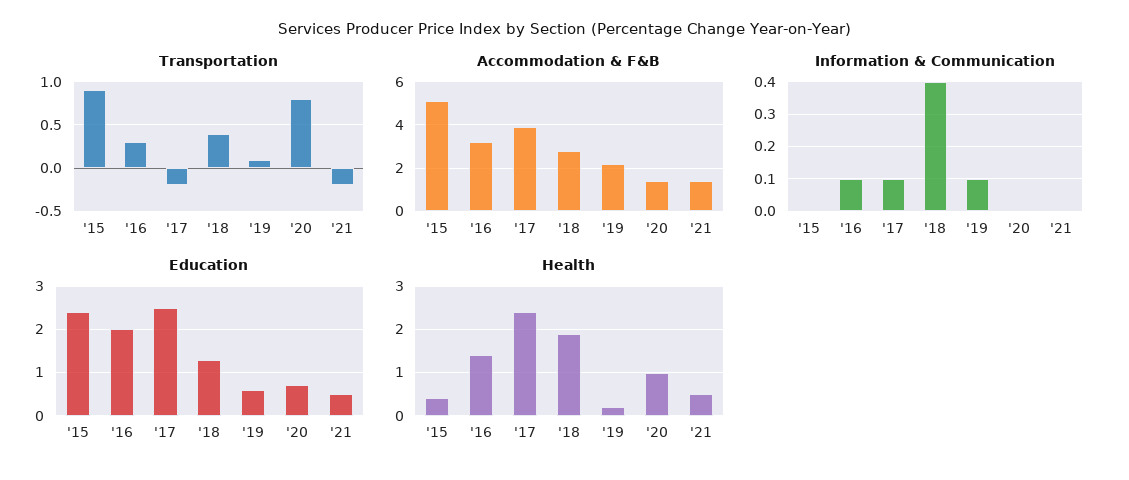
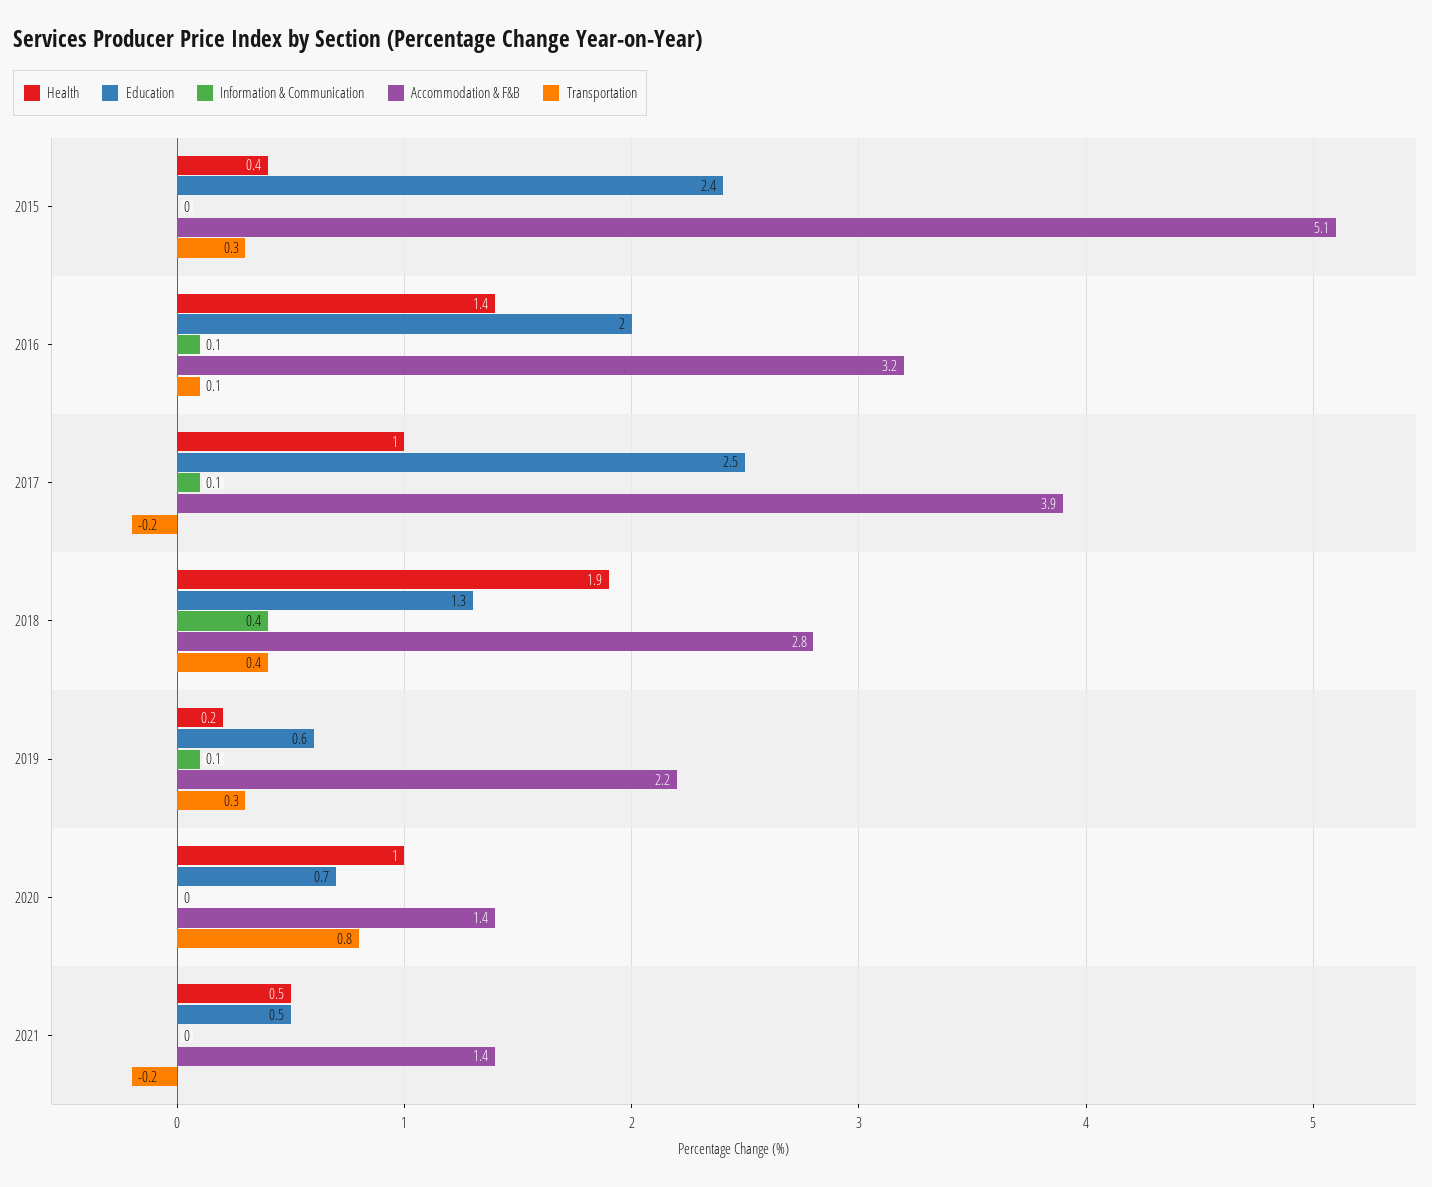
  {
    "Transportation": {
-     "'15": 0.9,
+     "'15": 0.3,
-     "'16": 0.3,
+     "'16": 0.1,
      "'17": -0.2,
      "'18": 0.4,
-     "'19": 0.1,
+     "'19": 0.3,
      "'20": 0.8,
      "'21": -0.2
    },
    "Accommodation & F&B": {
      "'15": 5.1,
      "'16": 3.2,
      "'17": 3.9,
      "'18": 2.8,
      "'19": 2.2,
      "'20": 1.4,
      "'21": 1.4
    },
    "Information & Communication": {
      "'15": 0,
      "'16": 0.1,
      "'17": 0.1,
      "'18": 0.4,
      "'19": 0.1,
      "'20": 0,
      "'21": 0
    },
    "Education": {
      "'15": 2.4,
      "'16": 2,
      "'17": 2.5,
      "'18": 1.3,
      "'19": 0.6,
      "'20": 0.7,
      "'21": 0.5
    },
    "Health": {
      "'15": 0.4,
      "'16": 1.4,
-     "'17": 2.5,
+     "'17": 1,
      "'18": 1.9,
      "'19": 0.2,
      "'20": 1,
      "'21": 0.5
    }
  }

